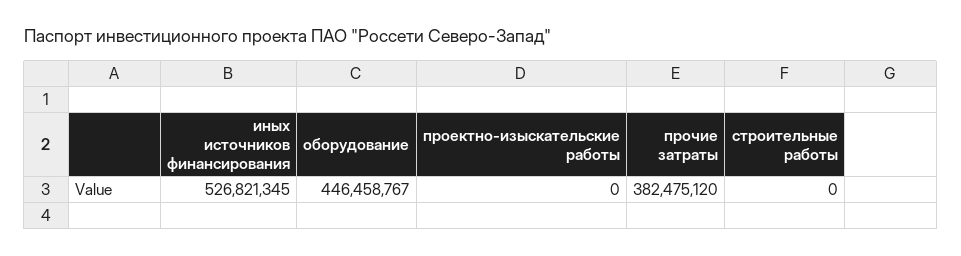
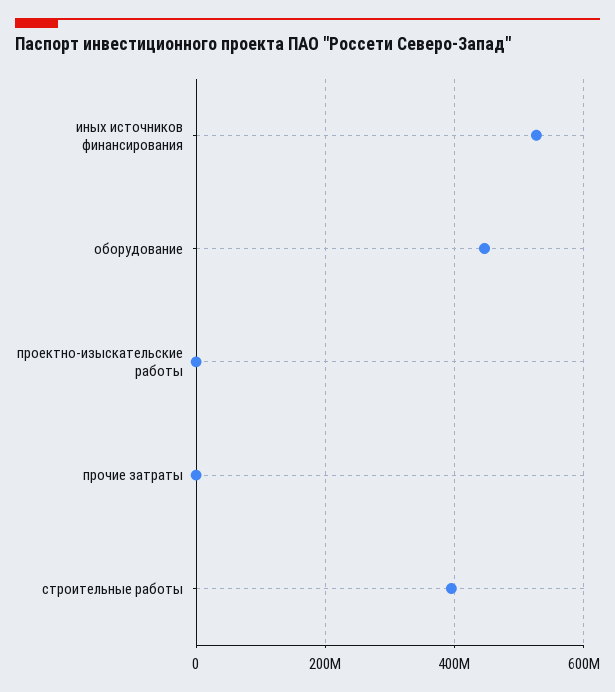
  {
    "иных источников финансирования": 526821345,
    "оборудование": 446458767,
    "проектно-изыскательские работы": 0,
-   "прочие затраты": 382475120,
+   "прочие затраты": 0,
-   "строительные работы": 0
+   "строительные работы": 400000000
  }

